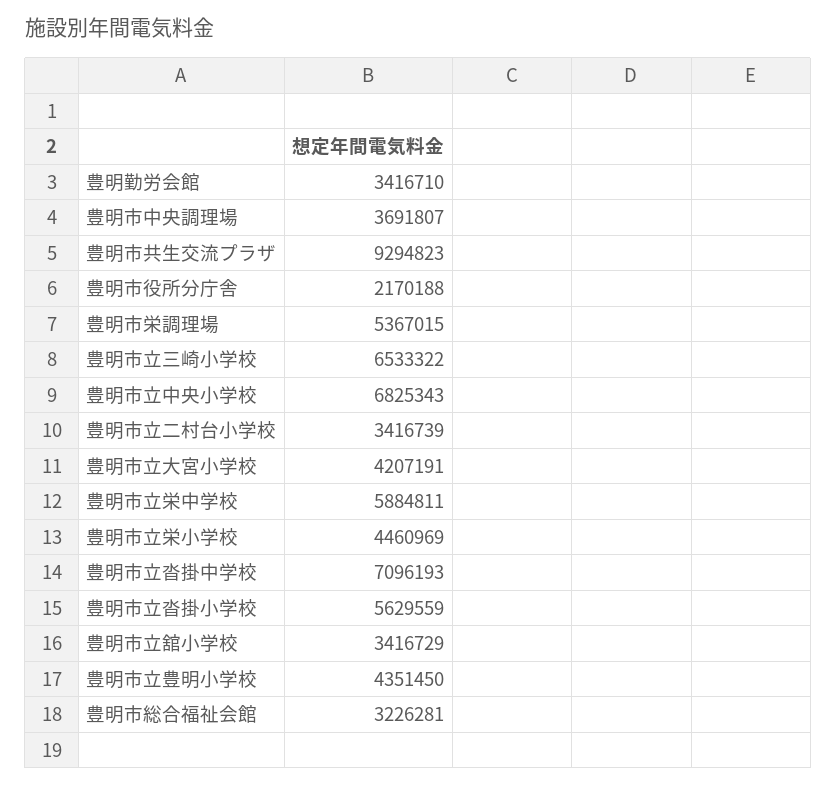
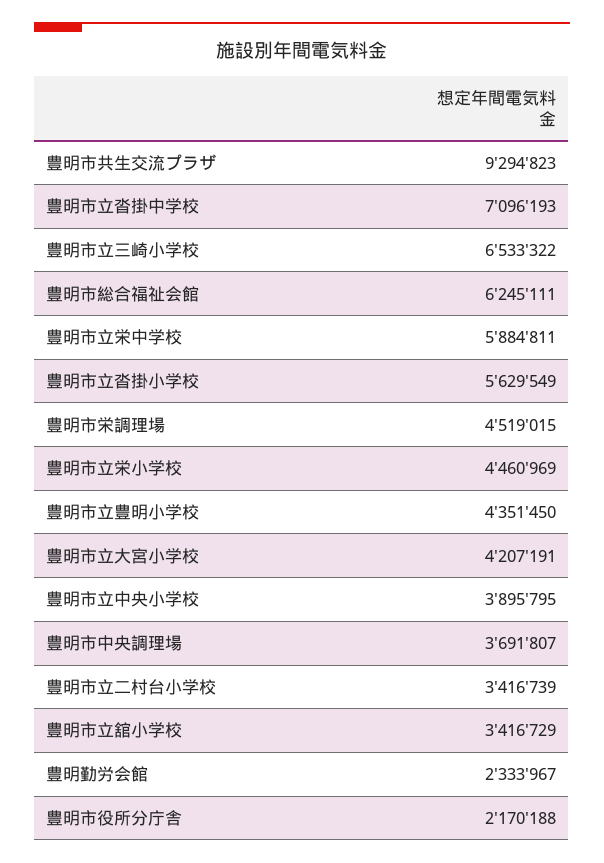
  {
-   "豊明勤労会館": 3416710,
+   "豊明勤労会館": 2333967,
    "豊明市中央調理場": 3691807,
    "豊明市共生交流プラザ": 9294823,
    "豊明市役所分庁舎": 2170188,
-   "豊明市栄調理場": 5367015,
+   "豊明市栄調理場": 4519015,
    "豊明市立三崎小学校": 6533322,
-   "豊明市立中央小学校": 6825343,
+   "豊明市立中央小学校": 3895795,
    "豊明市立二村台小学校": 3416739,
    "豊明市立大宮小学校": 4207191,
    "豊明市立栄中学校": 5884811,
    "豊明市立栄小学校": 4460969,
    "豊明市立沓掛中学校": 7096193,
-   "豊明市立沓掛小学校": 5629559,
+   "豊明市立沓掛小学校": 5629549,
    "豊明市立舘小学校": 3416729,
    "豊明市立豊明小学校": 4351450,
-   "豊明市総合福祉会館": 3226281
+   "豊明市総合福祉会館": 6245111
  }

